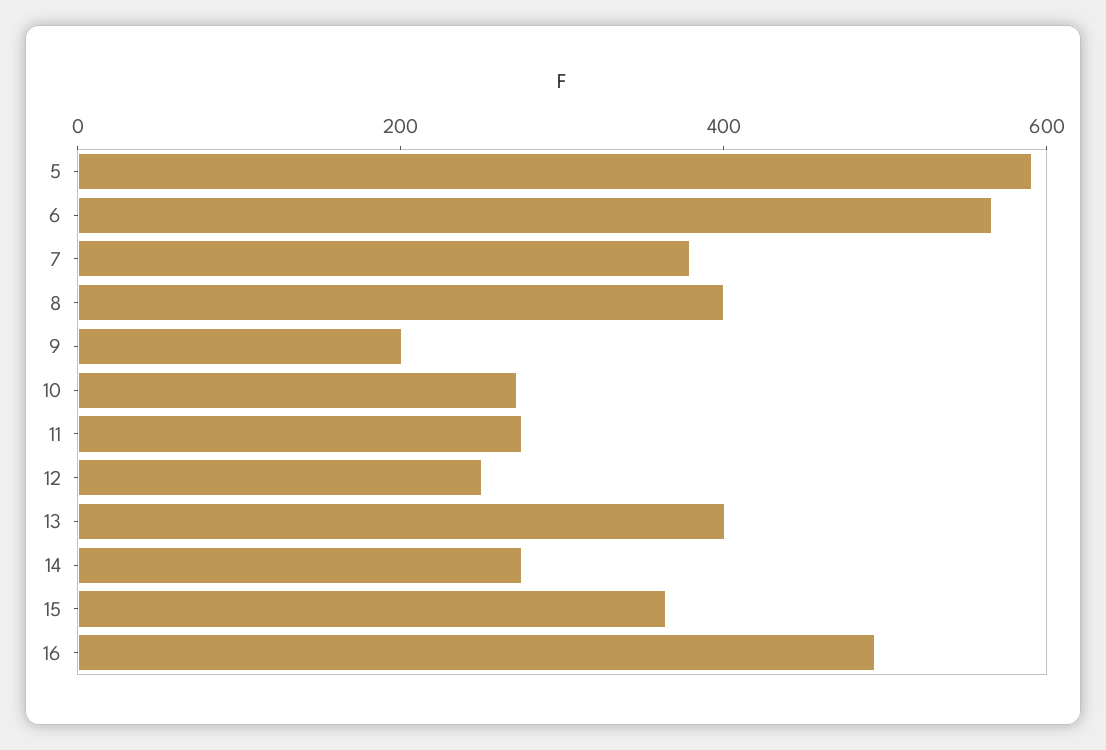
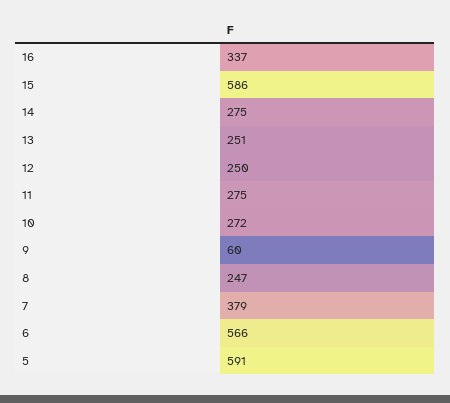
  {
    "5": 591,
    "6": 566,
    "7": 379,
-   "8": 400,
+   "8": 247,
-   "9": 200,
+   "9": 60,
    "10": 272,
    "11": 275,
    "12": 250,
-   "13": 400,
+   "13": 251,
    "14": 275,
-   "15": 350,
+   "15": 586,
-   "16": 500
+   "16": 337
  }

